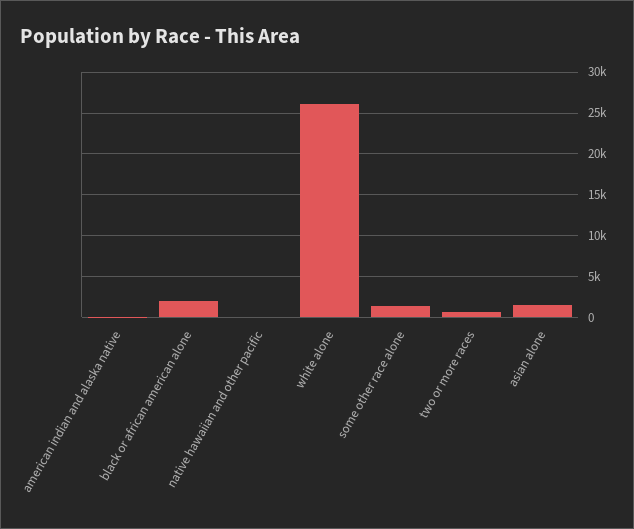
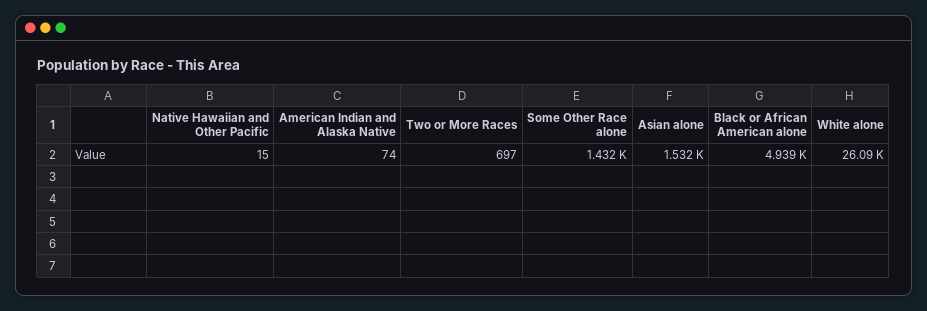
  {
    "american indian and alaska native": 74,
-   "black or african american alone": 2000,
+   "black or african american alone": 4939,
    "native hawaiian and other pacific": 15,
    "white alone": 26090,
    "some other race alone": 1432,
    "two or more races": 697,
    "asian alone": 1532
  }

